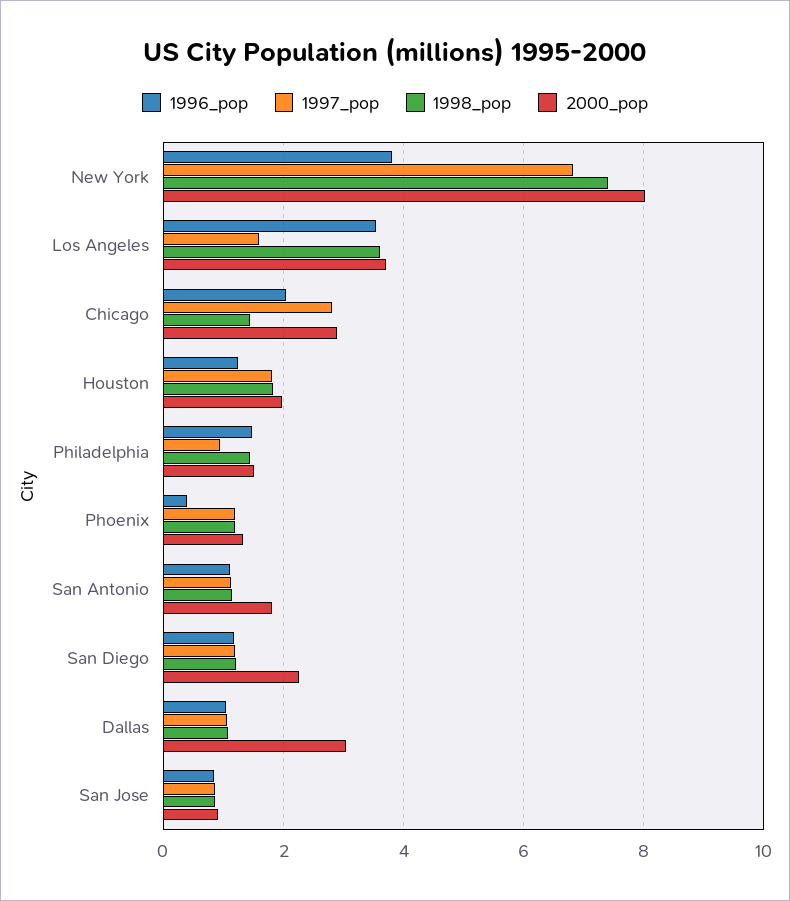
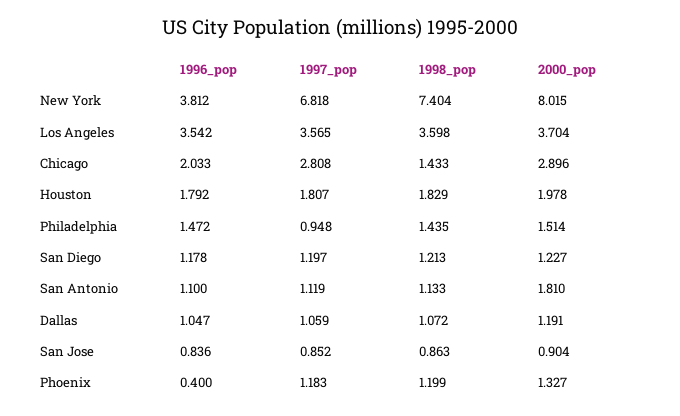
  {
    "1996_pop": {
      "New York": 3.812,
      "Los Angeles": 3.542,
      "Chicago": 2.033,
-     "Houston": 1.2,
+     "Houston": 1.792,
      "Philadelphia": 1.472,
      "Phoenix": 0.4,
      "San Antonio": 1.1,
      "San Diego": 1.178,
      "Dallas": 1.047,
      "San Jose": 0.836
    },
    "1997_pop": {
      "New York": 6.818,
-     "Los Angeles": 1.6,
+     "Los Angeles": 3.565,
      "Chicago": 2.808,
      "Houston": 1.807,
      "Philadelphia": 0.948,
      "Phoenix": 1.183,
      "San Antonio": 1.119,
      "San Diego": 1.197,
      "Dallas": 1.059,
      "San Jose": 0.852
    },
    "1998_pop": {
      "New York": 7.404,
      "Los Angeles": 3.598,
      "Chicago": 1.433,
      "Houston": 1.829,
      "Philadelphia": 1.435,
      "Phoenix": 1.199,
      "San Antonio": 1.133,
      "San Diego": 1.213,
      "Dallas": 1.072,
      "San Jose": 0.863
    },
    "2000_pop": {
      "New York": 8.015,
      "Los Angeles": 3.704,
      "Chicago": 2.896,
      "Houston": 1.978,
      "Philadelphia": 1.514,
      "Phoenix": 1.327,
      "San Antonio": 1.81,
-     "San Diego": 2.2,
+     "San Diego": 1.227,
-     "Dallas": 3,
+     "Dallas": 1.191,
      "San Jose": 0.904
    }
  }

